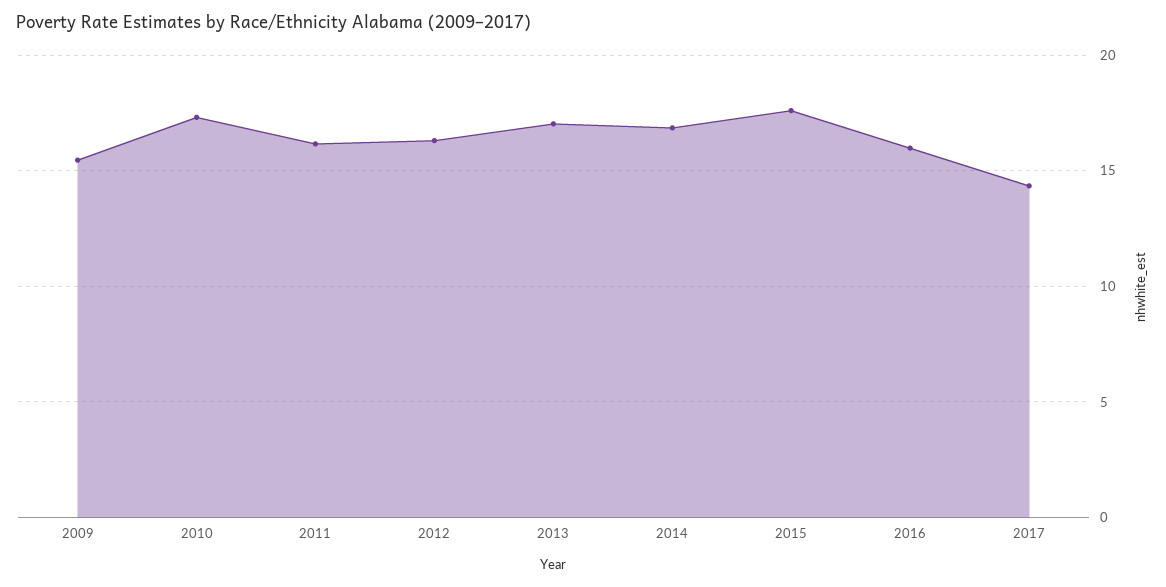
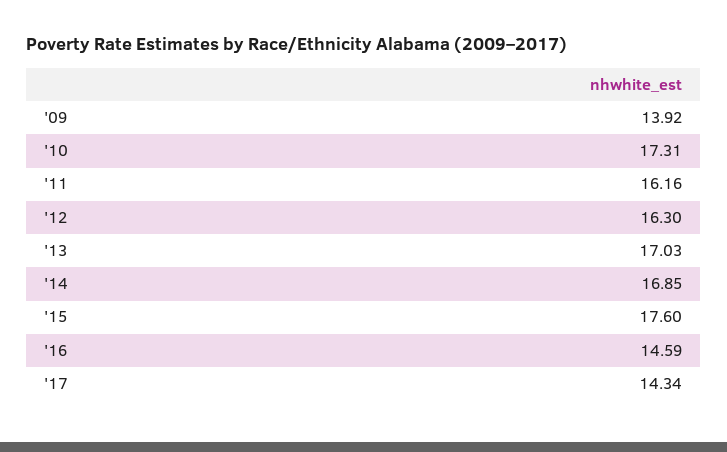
  {
-   "2009": 15.5,
+   "2009": 13.92,
    "2010": 17.31,
    "2011": 16.16,
    "2012": 16.3,
    "2013": 17.03,
    "2014": 16.85,
    "2015": 17.6,
-   "2016": 16,
+   "2016": 14.59,
    "2017": 14.34
  }

